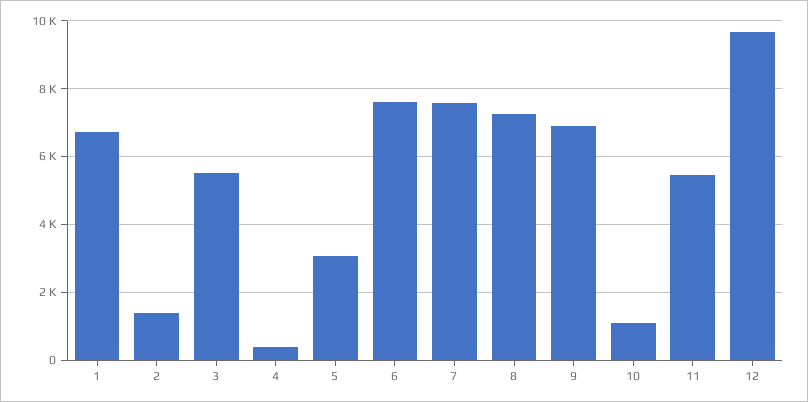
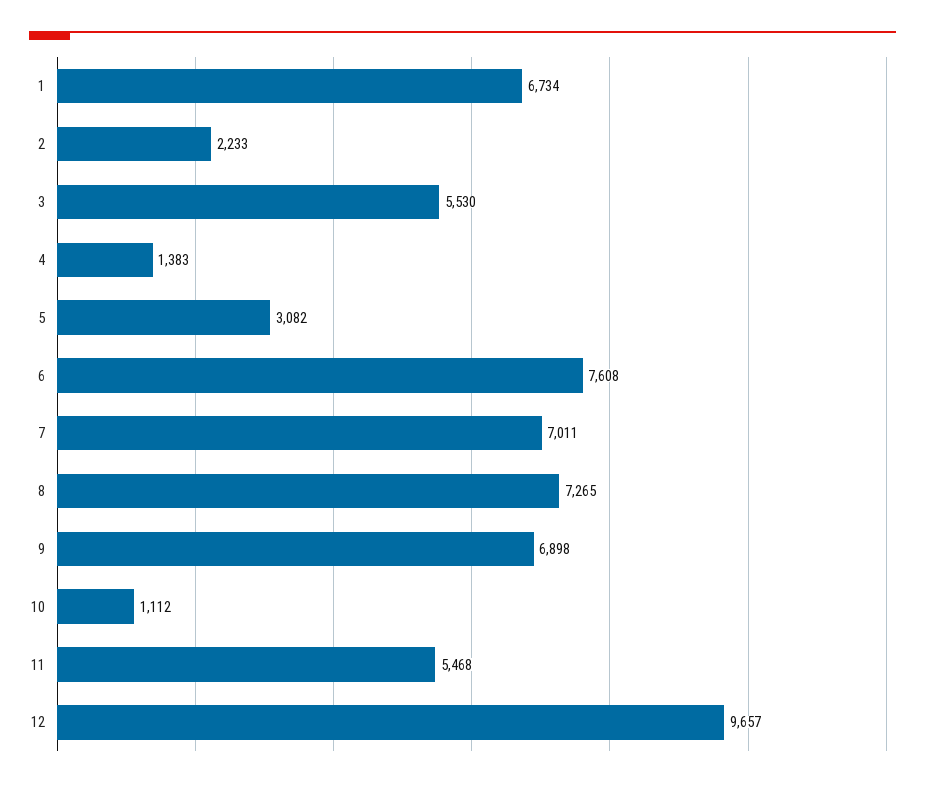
  {
    "1": 6734,
-   "2": 1400,
+   "2": 2233,
    "3": 5530,
-   "4": 400,
+   "4": 1383,
    "5": 3082,
    "6": 7608,
-   "7": 7600,
+   "7": 7011,
    "8": 7265,
    "9": 6898,
    "10": 1112,
    "11": 5468,
    "12": 9657
  }

